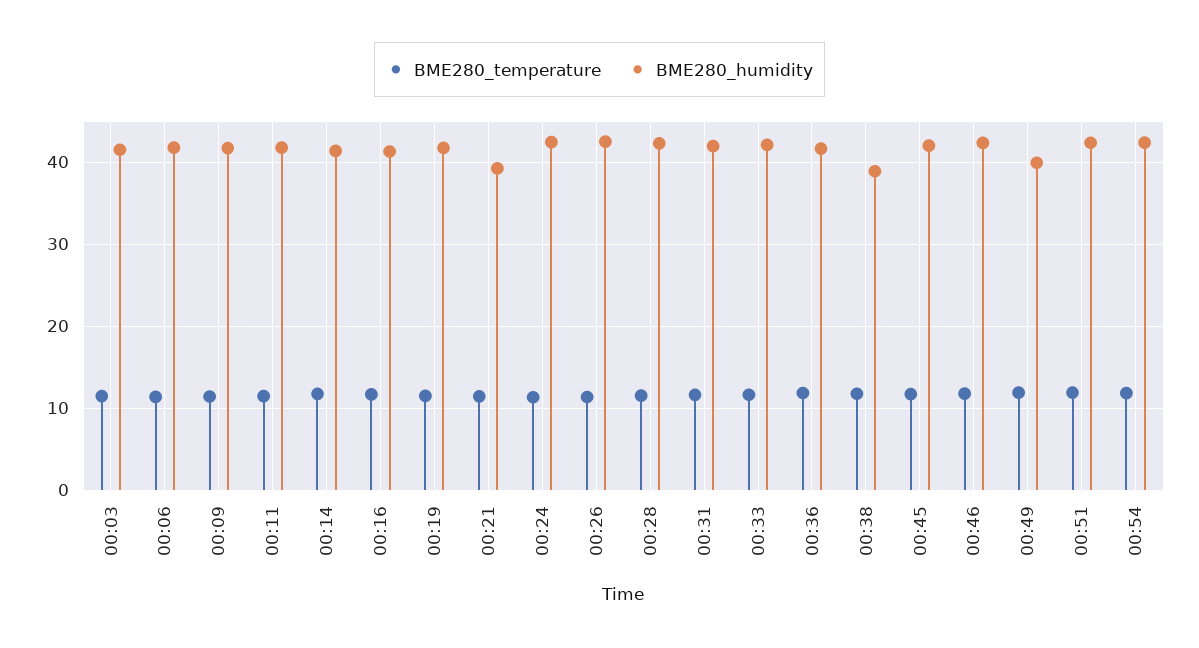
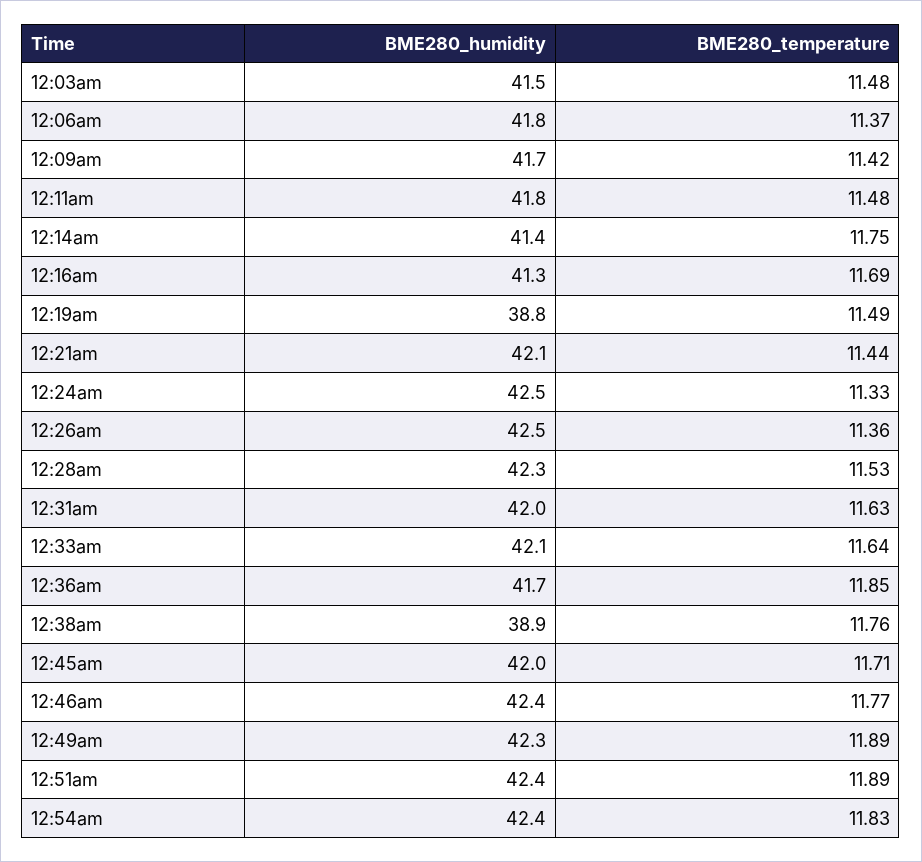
  {
    "BME280_temperature": {
      "00:03": 11.48,
      "00:06": 11.37,
      "00:09": 11.42,
      "00:11": 11.48,
      "00:14": 11.75,
      "00:16": 11.69,
      "00:19": 11.49,
      "00:21": 11.44,
      "00:24": 11.33,
      "00:26": 11.36,
      "00:28": 11.53,
      "00:31": 11.63,
      "00:33": 11.64,
      "00:36": 11.85,
      "00:38": 11.76,
      "00:45": 11.71,
      "00:46": 11.77,
      "00:49": 11.89,
      "00:51": 11.89,
      "00:54": 11.83
    },
    "BME280_humidity": {
      "00:03": 41.5,
      "00:06": 41.8,
      "00:09": 41.7,
      "00:11": 41.8,
      "00:14": 41.4,
      "00:16": 41.3,
-     "00:19": 42,
+     "00:19": 38.8,
-     "00:21": 39,
+     "00:21": 42.1,
      "00:24": 42.5,
      "00:26": 42.5,
      "00:28": 42.3,
      "00:31": 42,
      "00:33": 42.1,
      "00:36": 41.7,
      "00:38": 38.9,
      "00:45": 42,
      "00:46": 42.4,
-     "00:49": 40,
+     "00:49": 42.3,
      "00:51": 42.4,
      "00:54": 42.4
    }
  }

